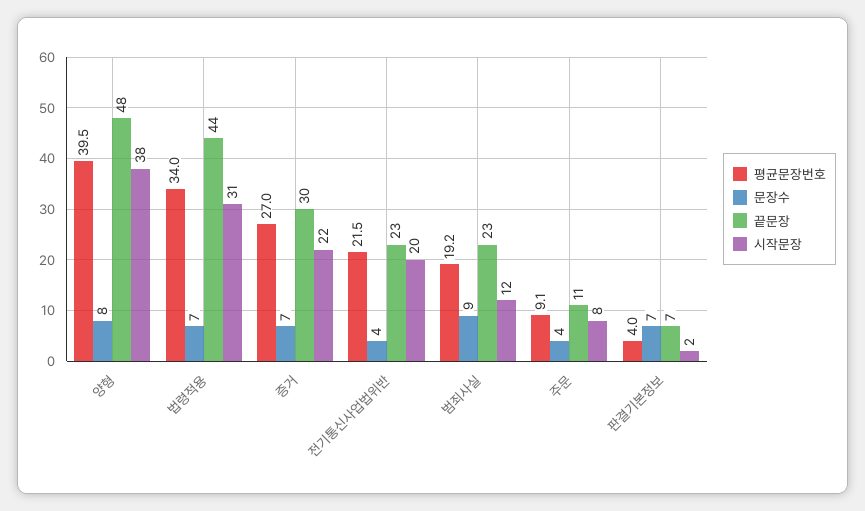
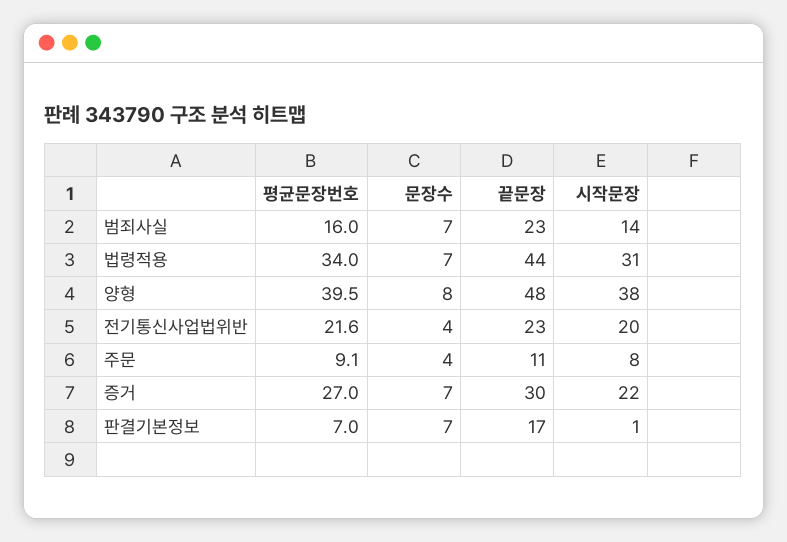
  {
    "평균문장번호": {
      "양형": 39.5,
      "법령적용": 34,
      "증거": 27,
-     "전기통신사업법위반": 21.5,
+     "전기통신사업법위반": 21.6,
-     "범죄사실": 19.2,
+     "범죄사실": 16,
      "주문": 9.1,
-     "판결기본정보": 4
+     "판결기본정보": 7
    },
    "문장수": {
      "양형": 8,
      "법령적용": 7,
      "증거": 7,
      "전기통신사업법위반": 4,
-     "범죄사실": 9,
+     "범죄사실": 7,
      "주문": 4,
      "판결기본정보": 7
    },
    "끝문장": {
      "양형": 48,
      "법령적용": 44,
      "증거": 30,
      "전기통신사업법위반": 23,
      "범죄사실": 23,
      "주문": 11,
-     "판결기본정보": 7
+     "판결기본정보": 17
    },
    "시작문장": {
      "양형": 38,
      "법령적용": 31,
      "증거": 22,
      "전기통신사업법위반": 20,
-     "범죄사실": 12,
+     "범죄사실": 14,
      "주문": 8,
-     "판결기본정보": 2
+     "판결기본정보": 1
    }
  }

